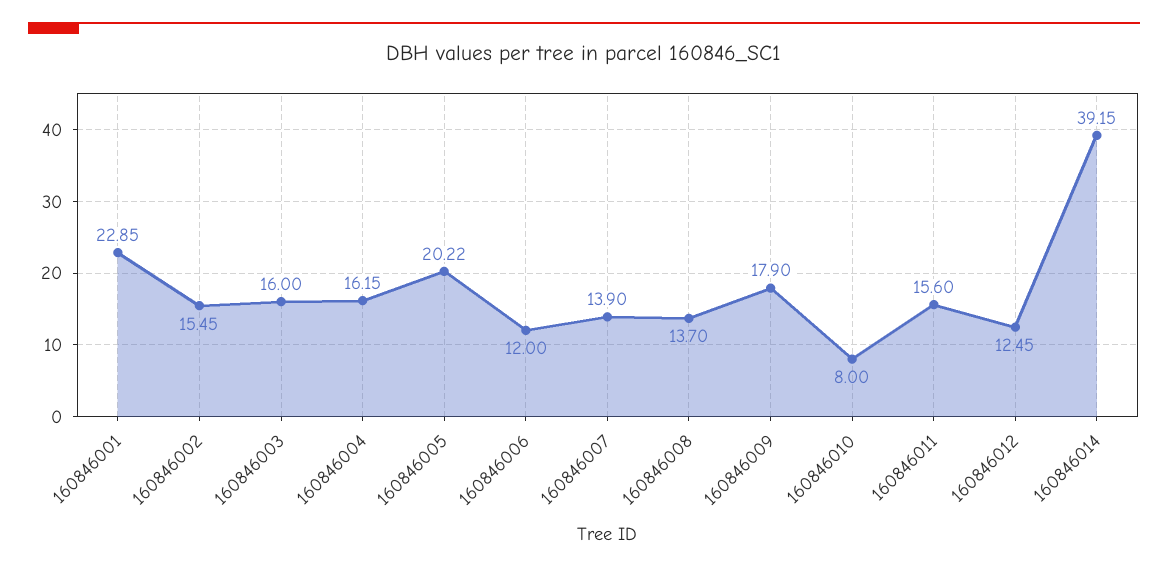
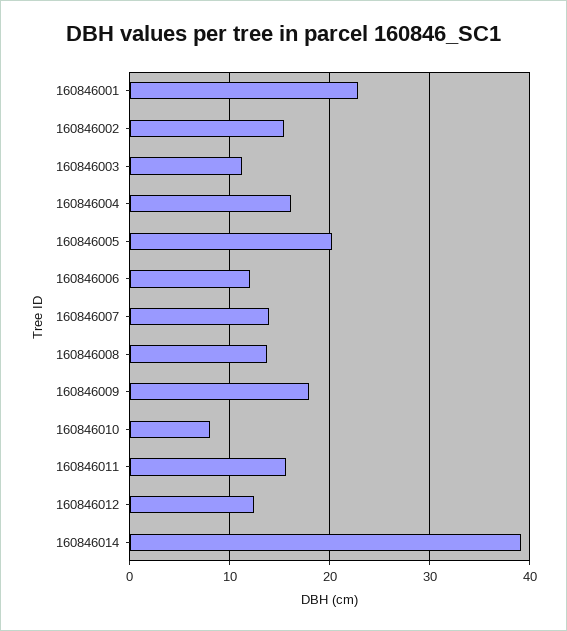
  {
    "160846001": 22.85,
    "160846002": 15.45,
-   "160846003": 16,
+   "160846003": 11,
    "160846004": 16.15,
    "160846005": 20.22,
    "160846006": 12,
    "160846007": 13.9,
    "160846008": 13.7,
    "160846009": 17.9,
    "160846010": 8,
    "160846011": 15.6,
    "160846012": 12.45,
    "160846014": 39.15
  }

